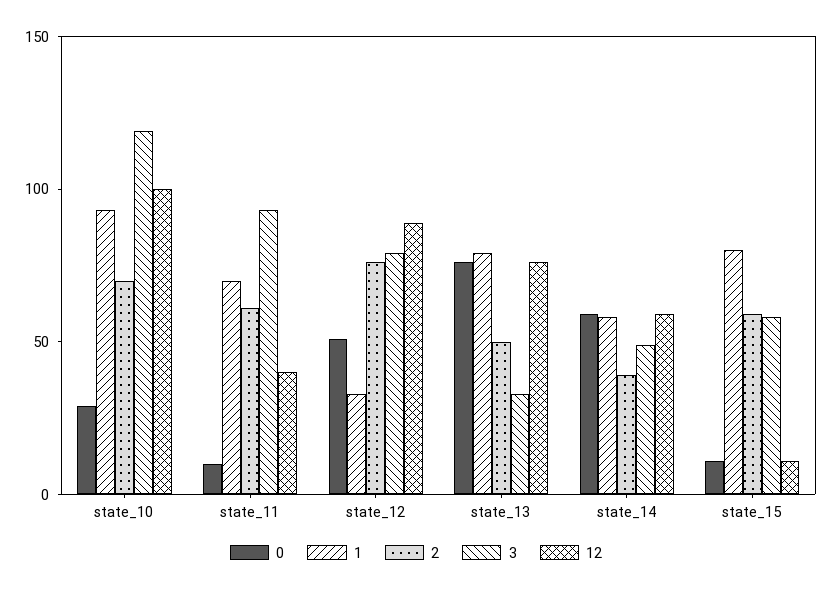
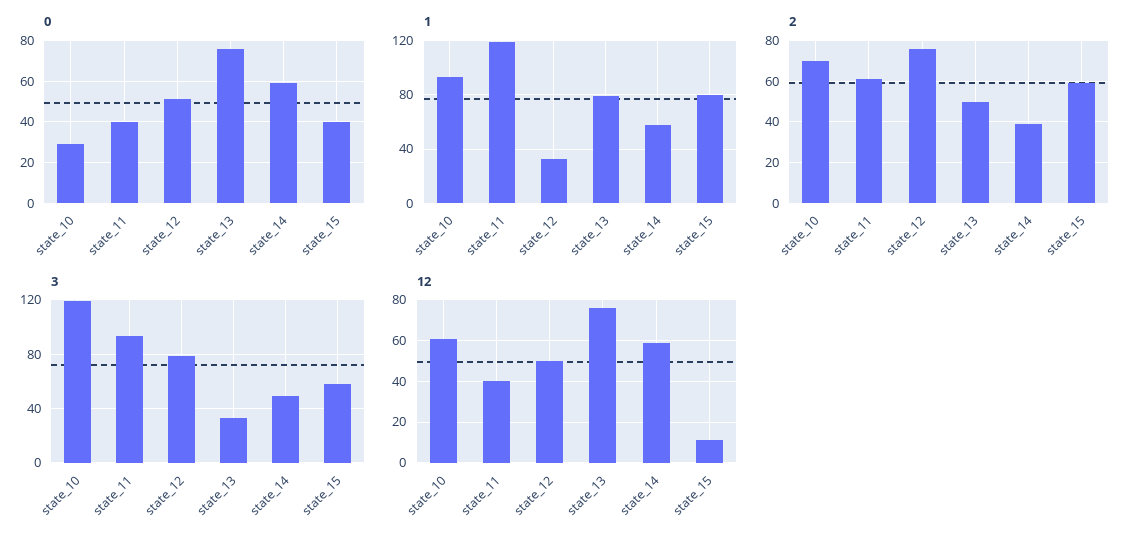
  {
    "0": {
      "state_10": 30,
-     "state_11": 10,
+     "state_11": 40,
      "state_12": 50,
      "state_13": 75,
      "state_14": 60,
-     "state_15": 10
+     "state_15": 40
    },
    "1": {
      "state_10": 95,
-     "state_11": 70,
+     "state_11": 120,
      "state_12": 35,
      "state_13": 80,
      "state_14": 60,
      "state_15": 80
    },
    "2": {
      "state_10": 70,
      "state_11": 60,
      "state_12": 75,
      "state_13": 50,
      "state_14": 40,
      "state_15": 60
    },
    "3": {
      "state_10": 120,
      "state_11": 95,
      "state_12": 80,
      "state_13": 35,
      "state_14": 50,
      "state_15": 60
    },
    "12": {
-     "state_10": 100,
+     "state_10": 60,
      "state_11": 40,
-     "state_12": 90,
+     "state_12": 50,
      "state_13": 75,
      "state_14": 60,
      "state_15": 10
    }
  }

